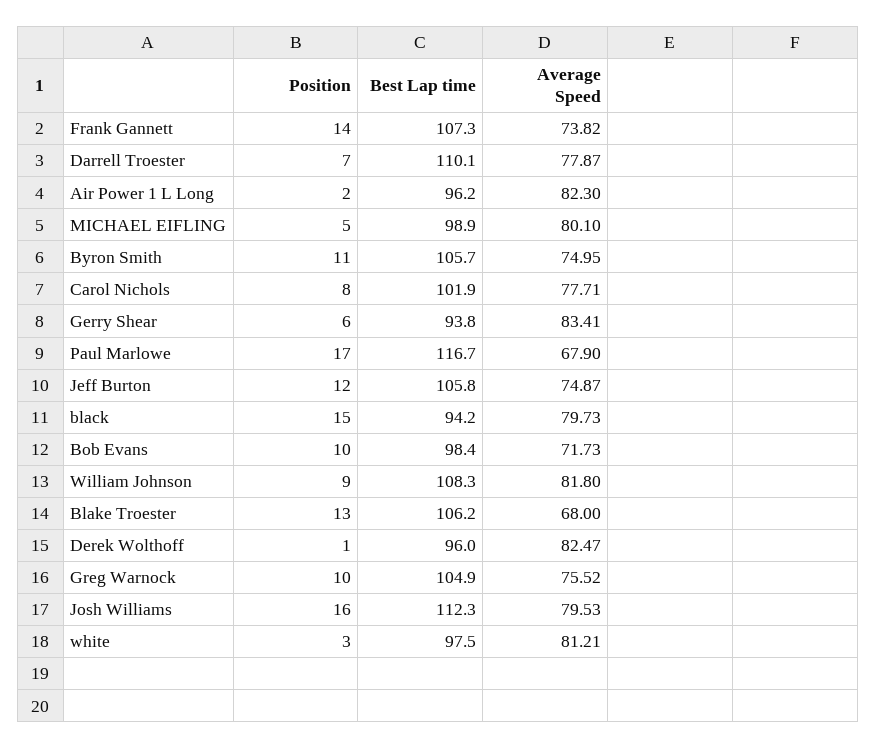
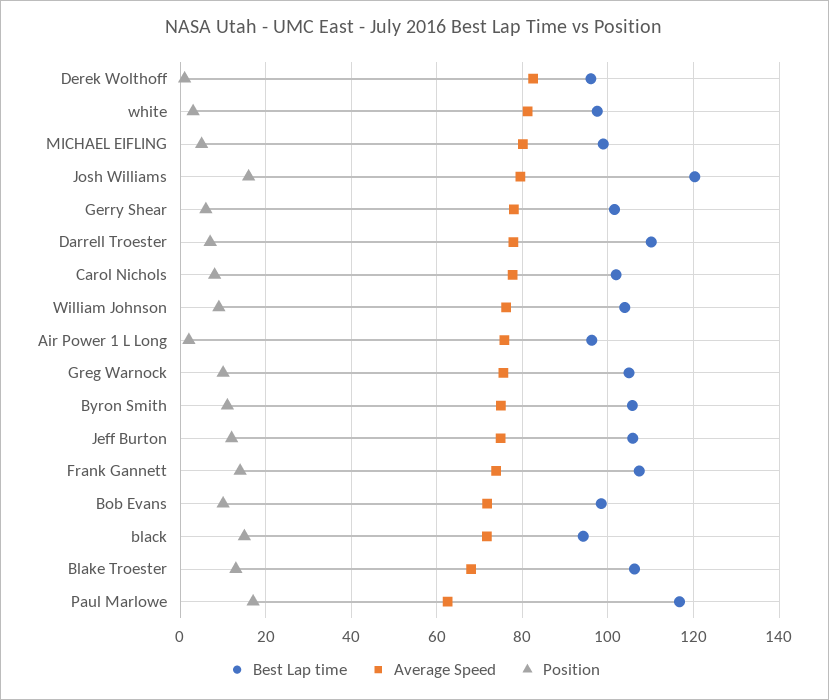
  {
    "Position": {
      "Frank Gannett": 14,
      "Darrell Troester": 7,
      "Air Power 1 L Long": 2,
      "MICHAEL EIFLING": 5,
      "Byron Smith": 11,
      "Carol Nichols": 8,
      "Gerry Shear": 6,
      "Paul Marlowe": 17,
      "Jeff Burton": 12,
      "black": 15,
      "Bob Evans": 10,
      "William Johnson": 9,
      "Blake Troester": 13,
      "Derek Wolthoff": 1,
      "Greg Warnock": 10,
      "Josh Williams": 16,
      "white": 3
    },
    "Best Lap time": {
      "Frank Gannett": 107.3,
      "Darrell Troester": 110.1,
      "Air Power 1 L Long": 96.2,
      "MICHAEL EIFLING": 98.9,
      "Byron Smith": 105.7,
      "Carol Nichols": 101.9,
-     "Gerry Shear": 93.8,
+     "Gerry Shear": 102,
      "Paul Marlowe": 116.7,
      "Jeff Burton": 105.8,
      "black": 94.2,
      "Bob Evans": 98.4,
-     "William Johnson": 108.3,
+     "William Johnson": 104,
      "Blake Troester": 106.2,
      "Derek Wolthoff": 96,
      "Greg Warnock": 104.9,
-     "Josh Williams": 112.3,
+     "Josh Williams": 120,
      "white": 97.5
    },
    "Average Speed": {
      "Frank Gannett": 73.82,
      "Darrell Troester": 77.87,
-     "Air Power 1 L Long": 82.3,
+     "Air Power 1 L Long": 76,
      "MICHAEL EIFLING": 80.1,
      "Byron Smith": 74.95,
      "Carol Nichols": 77.71,
-     "Gerry Shear": 83.41,
+     "Gerry Shear": 78,
-     "Paul Marlowe": 67.9,
+     "Paul Marlowe": 62,
      "Jeff Burton": 74.87,
-     "black": 79.73,
+     "black": 72,
      "Bob Evans": 71.73,
-     "William Johnson": 81.8,
+     "William Johnson": 76,
      "Blake Troester": 68,
      "Derek Wolthoff": 82.47,
      "Greg Warnock": 75.52,
      "Josh Williams": 79.53,
      "white": 81.21
    }
  }

